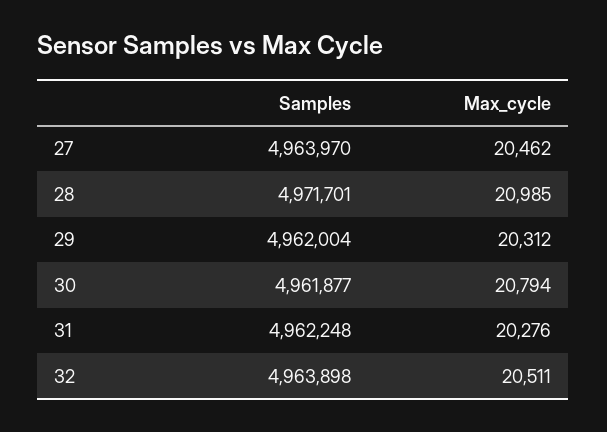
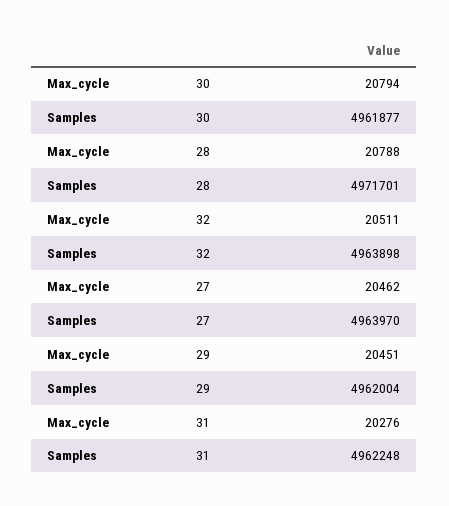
  {
    "Samples": {
      "27": 4963970,
      "28": 4971701,
      "29": 4962004,
      "30": 4961877,
      "31": 4962248,
      "32": 4963898
    },
    "Max_cycle": {
      "27": 20462,
-     "28": 20985,
+     "28": 20788,
-     "29": 20312,
+     "29": 20451,
      "30": 20794,
      "31": 20276,
      "32": 20511
    }
  }

